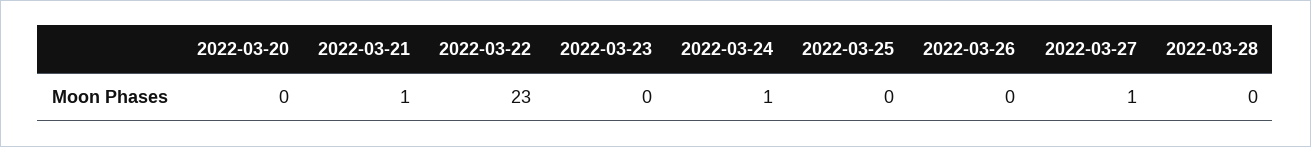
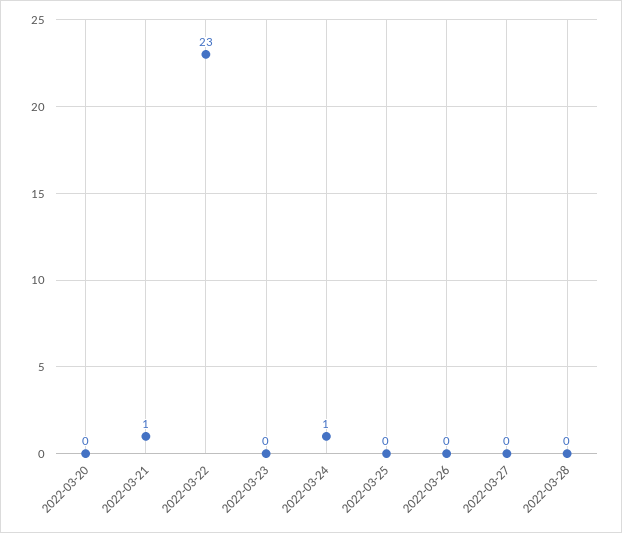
  {
    "2022-03-20": 0,
    "2022-03-21": 1,
    "2022-03-22": 23,
    "2022-03-23": 0,
    "2022-03-24": 1,
    "2022-03-25": 0,
    "2022-03-26": 0,
-   "2022-03-27": 1,
+   "2022-03-27": 0,
    "2022-03-28": 0
  }

